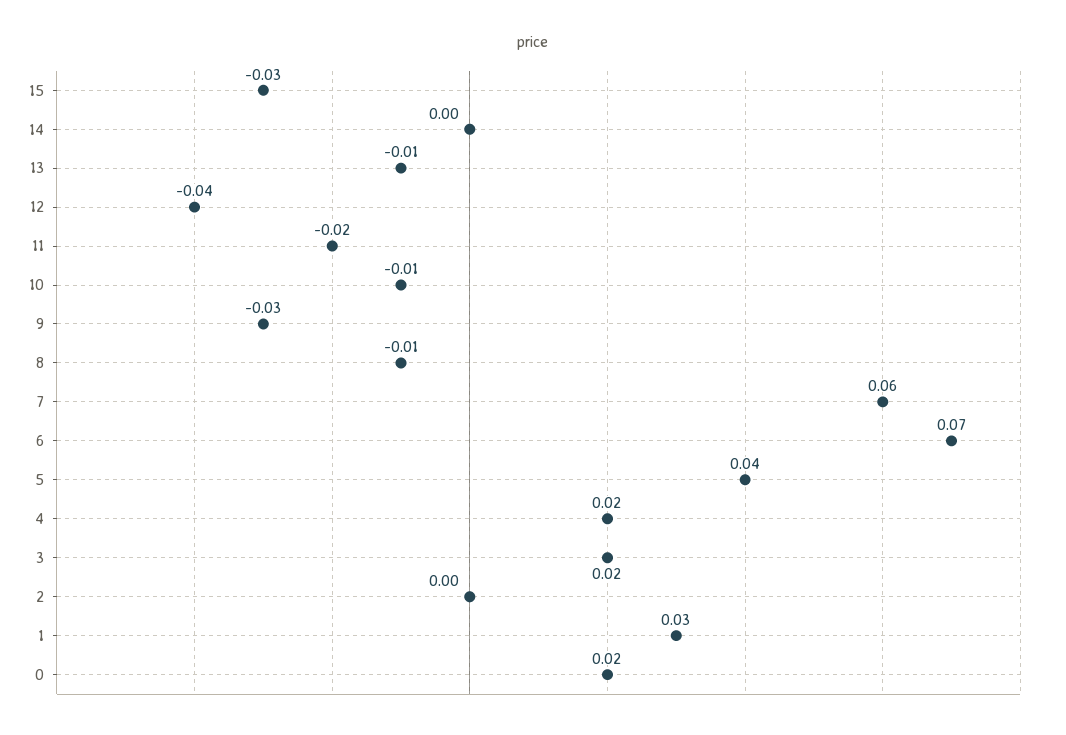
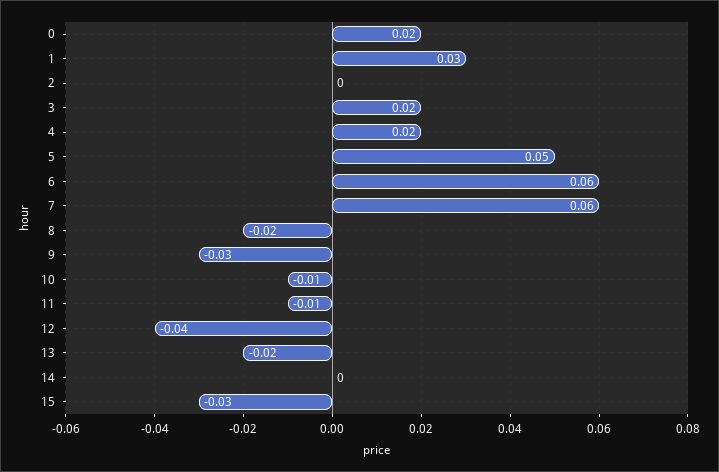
  {
    "15": -0.03,
    "14": 0,
-   "13": -0.01,
+   "13": -0.02,
    "12": -0.04,
-   "11": -0.02,
+   "11": -0.01,
    "10": -0.01,
    "9": -0.03,
-   "8": -0.01,
+   "8": -0.02,
    "7": 0.06,
-   "6": 0.07,
+   "6": 0.06,
-   "5": 0.04,
+   "5": 0.05,
    "4": 0.02,
    "3": 0.02,
    "2": 0,
    "1": 0.03,
    "0": 0.02
  }

